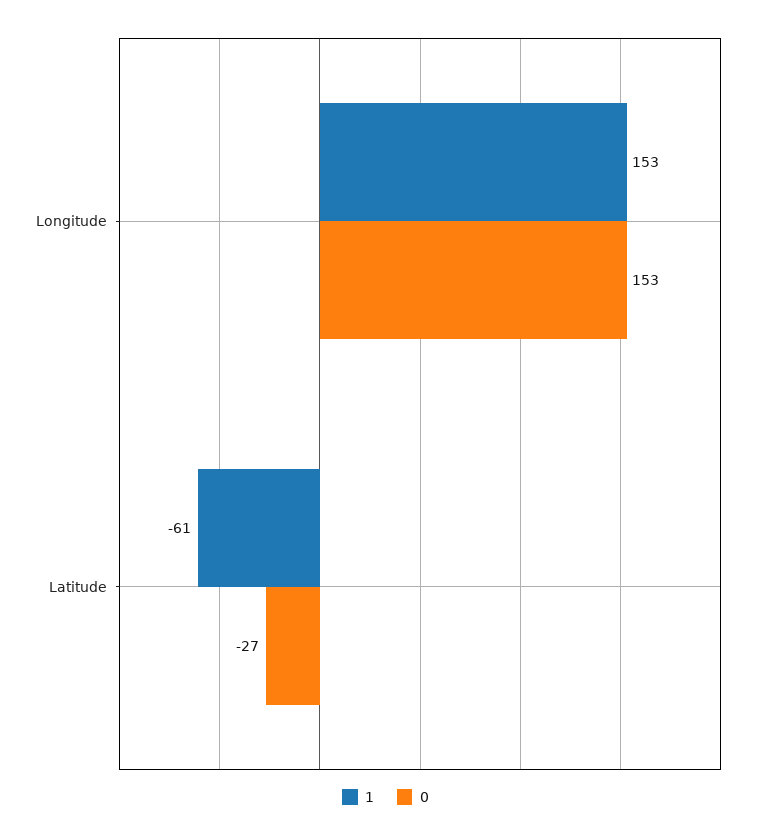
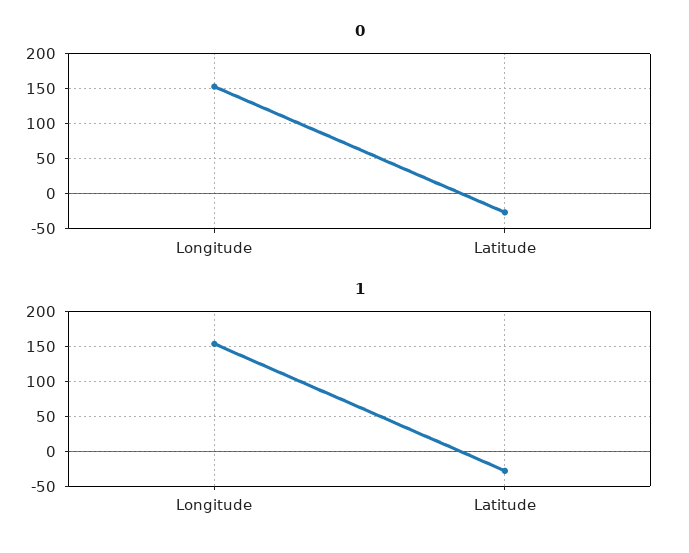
  {
    "1": {
      "Longitude": 153,
-     "Latitude": -61
+     "Latitude": -30
    },
    "0": {
      "Longitude": 153,
      "Latitude": -27
    }
  }

